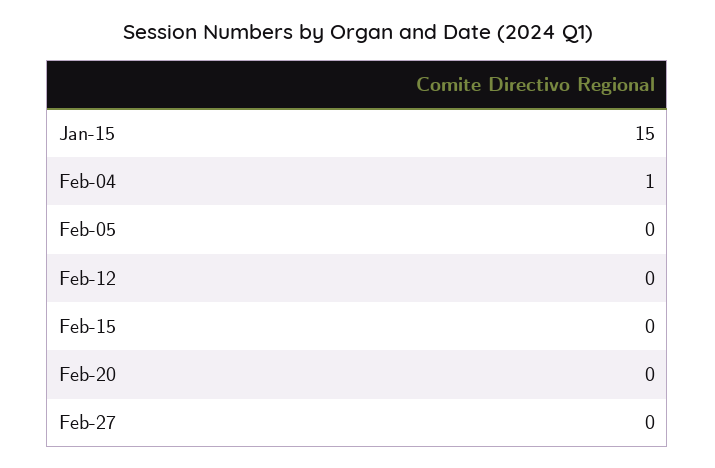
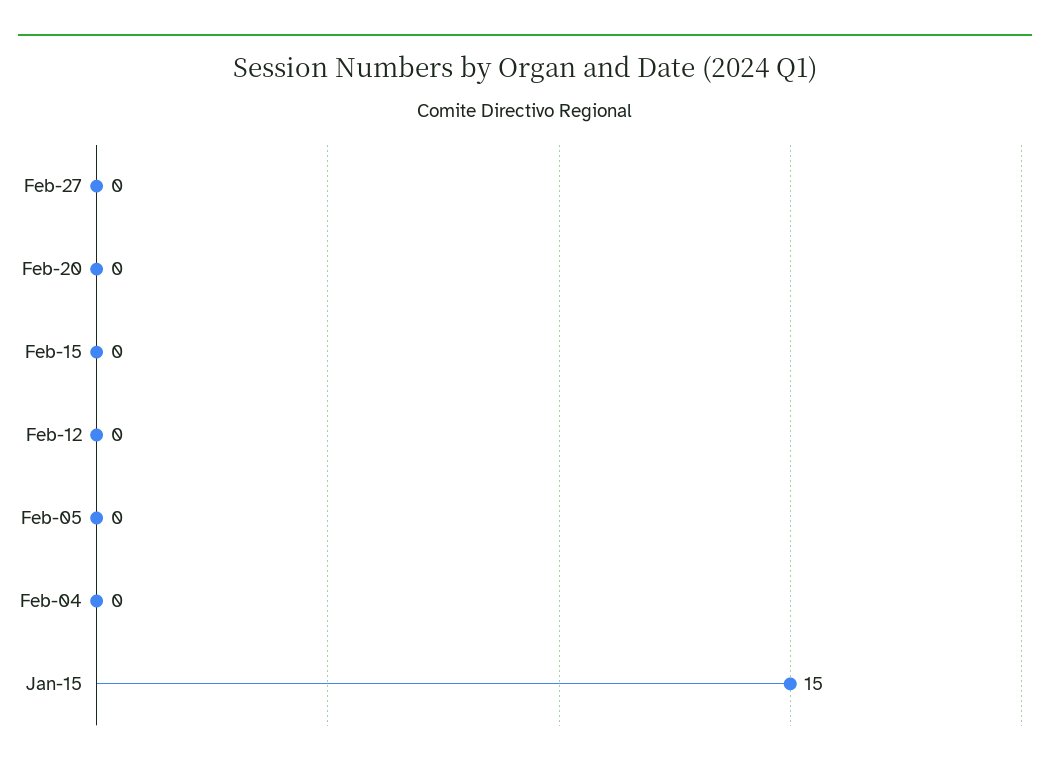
  {
    "Jan-15": 15,
-   "Feb-04": 1,
+   "Feb-04": 0,
    "Feb-05": 0,
    "Feb-12": 0,
    "Feb-15": 0,
    "Feb-20": 0,
    "Feb-27": 0
  }

